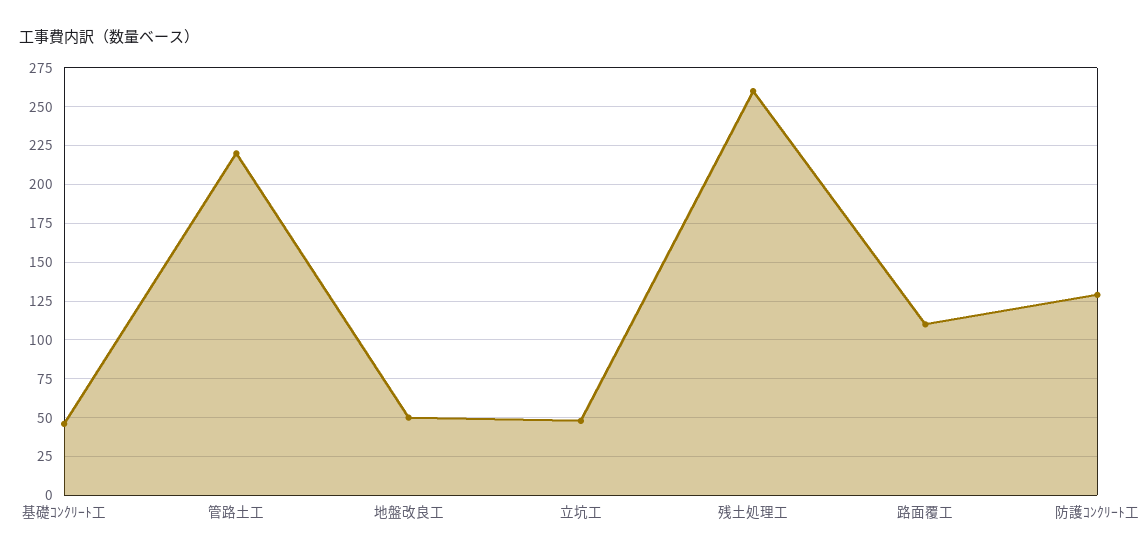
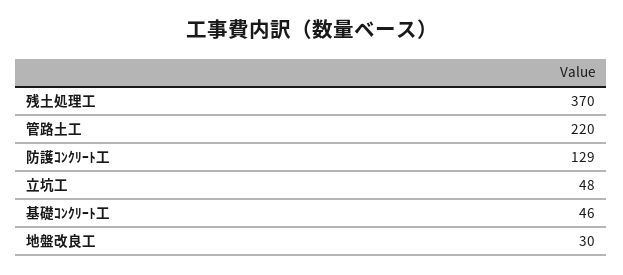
  {
    "基礎ｺﾝｸﾘｰﾄ工": 46,
    "管路土工": 220,
-   "地盤改良工": 50,
+   "地盤改良工": 30,
    "立坑工": 48,
-   "残土処理工": 260,
+   "残土処理工": 370,
-   "路面覆工": 110,
    "防護ｺﾝｸﾘｰﾄ工": 129
  }

